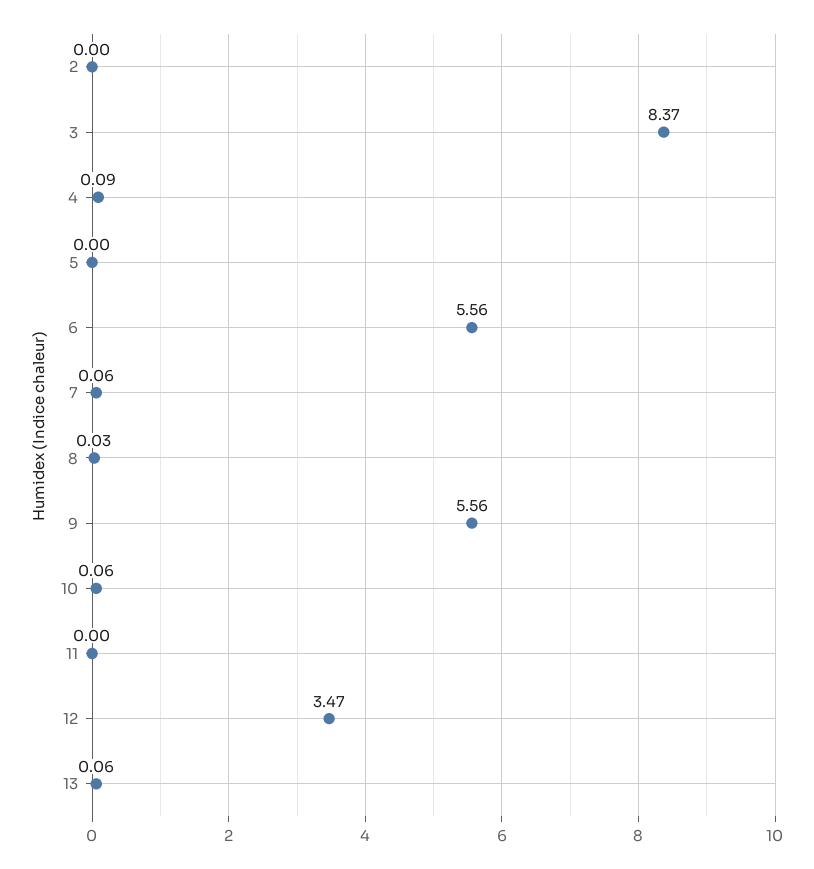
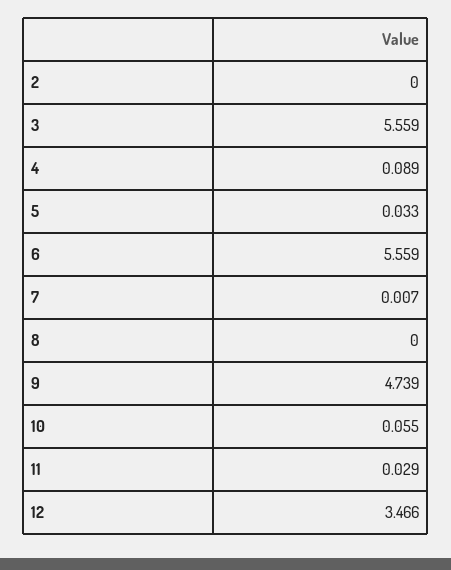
  {
    "2": 0,
-   "3": 8.37,
+   "3": 5.559,
    "4": 0.089,
-   "5": 0,
+   "5": 0.033,
    "6": 5.559,
-   "7": 0.06,
+   "7": 0.007,
-   "8": 0.03,
+   "8": 0,
-   "9": 5.56,
+   "9": 4.739,
    "10": 0.055,
-   "11": 0,
+   "11": 0.029,
-   "12": 3.466,
+   "12": 3.466
-   "13": 0.06
  }

